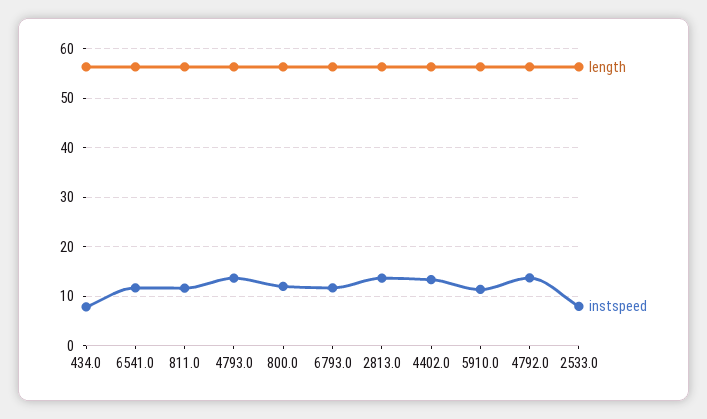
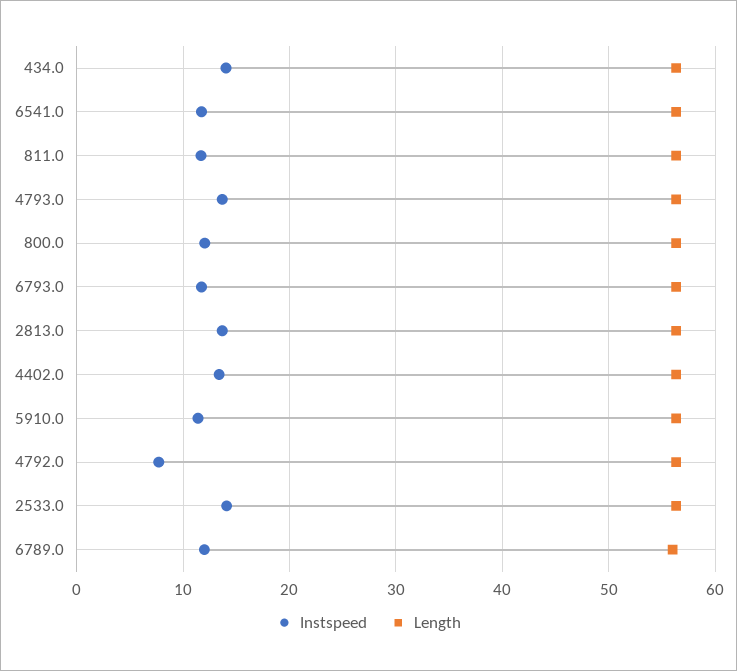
  {
    "length": {
      "434.0": 56,
      "6541.0": 56,
      "811.0": 56,
      "4793.0": 56,
      "800.0": 56,
      "6793.0": 56,
      "2813.0": 56,
      "4402.0": 56,
      "5910.0": 56,
      "4792.0": 56,
-     "2533.0": 56
+     "2533.0": 56,
+     "6789.0": 56
    },
    "instspeed": {
-     "434.0": 8,
+     "434.0": 14,
      "6541.0": 12,
      "811.0": 12,
      "4793.0": 14,
      "800.0": 12,
      "6793.0": 12,
      "2813.0": 14,
      "4402.0": 13,
      "5910.0": 11,
-     "4792.0": 14,
+     "4792.0": 8,
-     "2533.0": 8
+     "2533.0": 14,
+     "6789.0": 12
    }
  }

